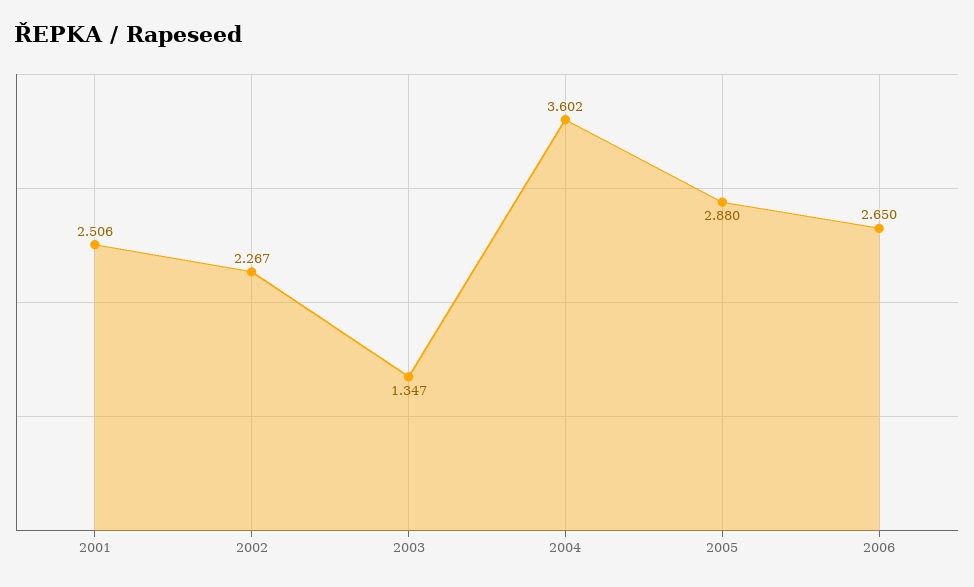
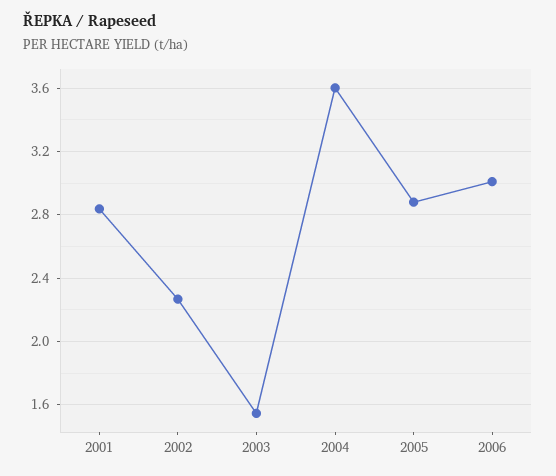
  {
-   "2001": 2.506,
+   "2001": 2.85,
    "2002": 2.267,
-   "2003": 1.347,
+   "2003": 1.55,
    "2004": 3.602,
    "2005": 2.88,
-   "2006": 2.65
+   "2006": 3
  }

